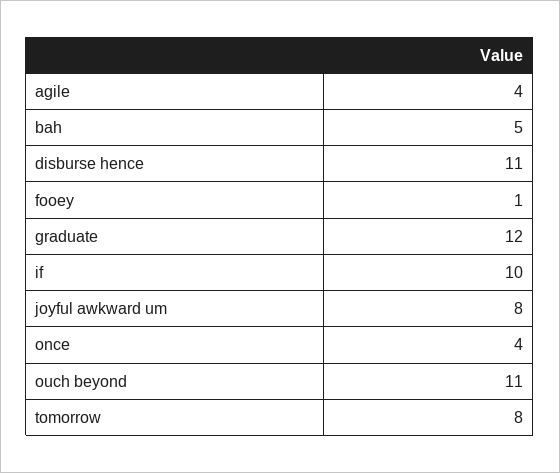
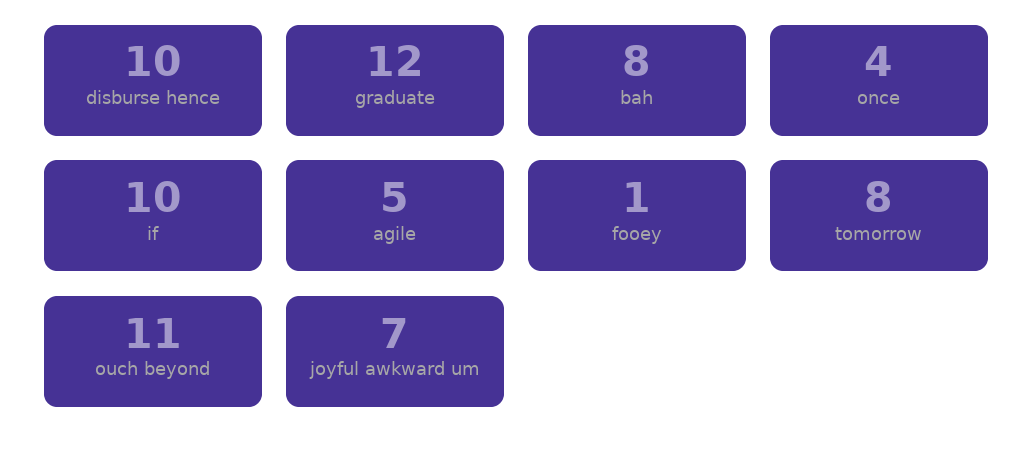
  {
-   "agile": 4,
+   "agile": 5,
-   "bah": 5,
+   "bah": 8,
-   "disburse hence": 11,
+   "disburse hence": 10,
    "fooey": 1,
    "graduate": 12,
    "if": 10,
-   "joyful awkward um": 8,
+   "joyful awkward um": 7,
    "once": 4,
    "ouch beyond": 11,
    "tomorrow": 8
  }

